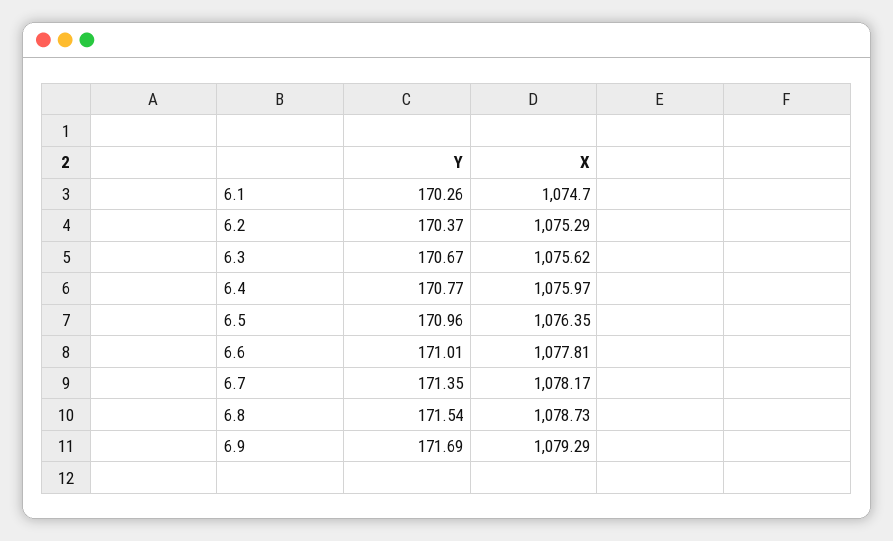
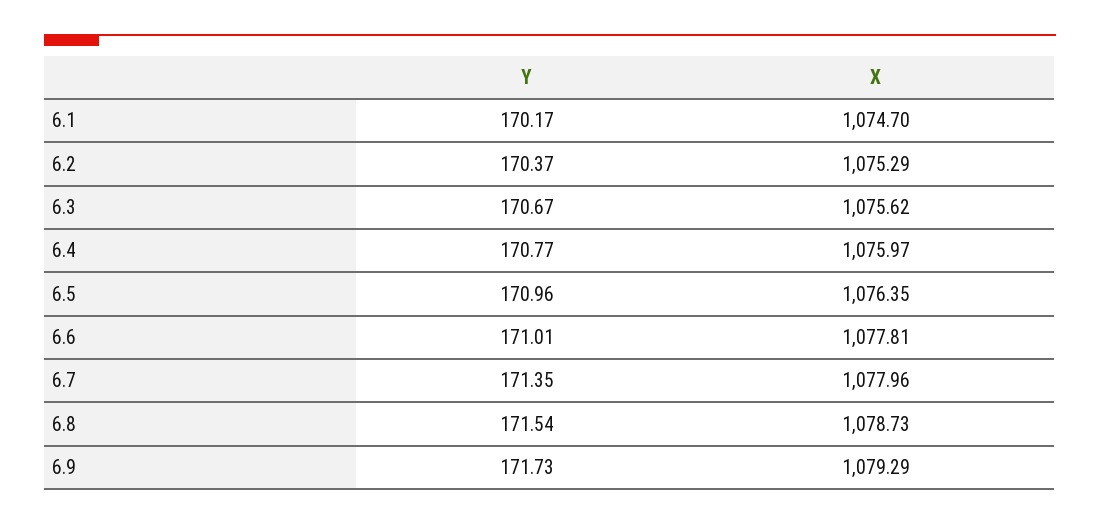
  {
    "Y": {
-     "6.1": 170.26,
+     "6.1": 170.17,
      "6.2": 170.37,
      "6.3": 170.67,
      "6.4": 170.77,
      "6.5": 170.96,
      "6.6": 171.01,
      "6.7": 171.35,
      "6.8": 171.54,
-     "6.9": 171.69
+     "6.9": 171.73
    },
    "X": {
      "6.1": 1074.7,
      "6.2": 1075.29,
      "6.3": 1075.62,
      "6.4": 1075.97,
      "6.5": 1076.35,
      "6.6": 1077.81,
-     "6.7": 1078.17,
+     "6.7": 1077.96,
      "6.8": 1078.73,
      "6.9": 1079.29
    }
  }

